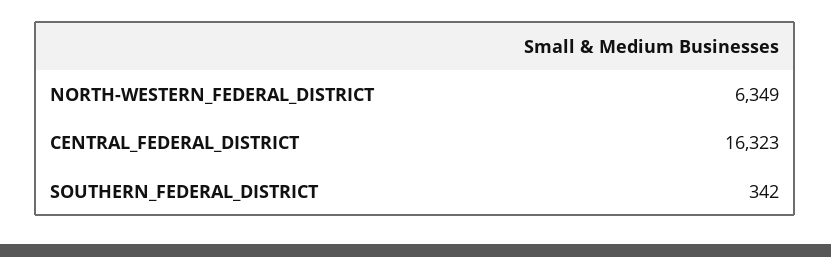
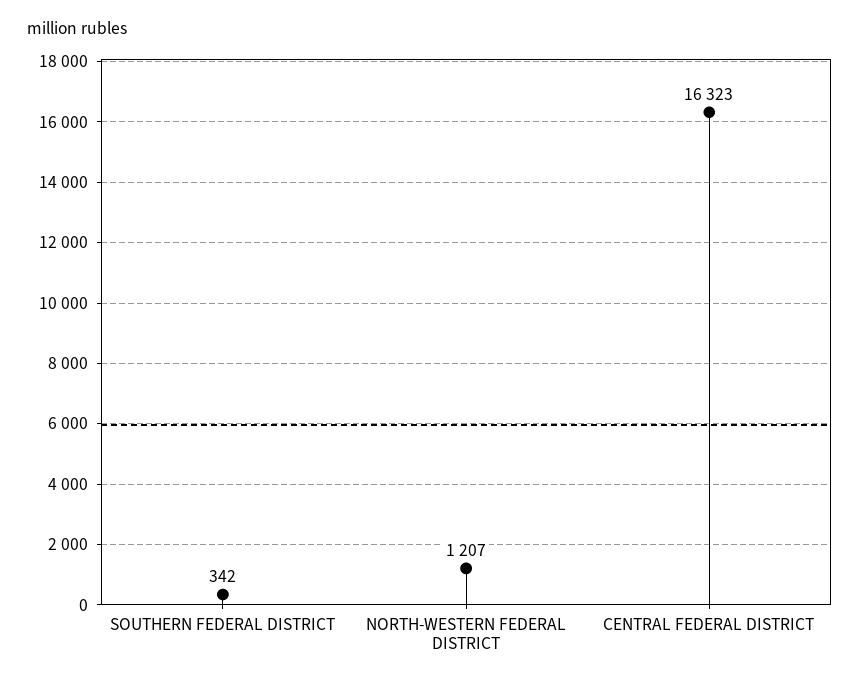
  {
-   "NORTH-WESTERN_FEDERAL_DISTRICT": 6349,
+   "NORTH-WESTERN_FEDERAL_DISTRICT": 1207,
    "CENTRAL_FEDERAL_DISTRICT": 16323,
    "SOUTHERN_FEDERAL_DISTRICT": 342
  }

